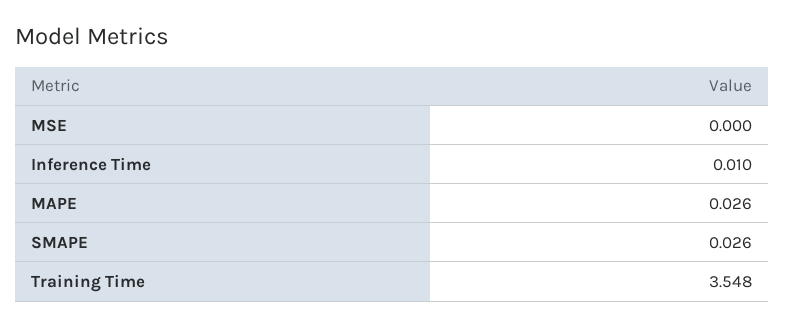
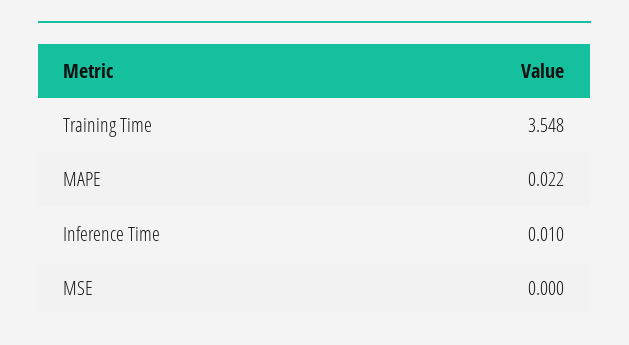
  {
    "MSE": 0,
    "Inference Time": 0.01,
-   "MAPE": 0.026,
+   "MAPE": 0.022,
-   "SMAPE": 0.026,
    "Training Time": 3.548
  }

